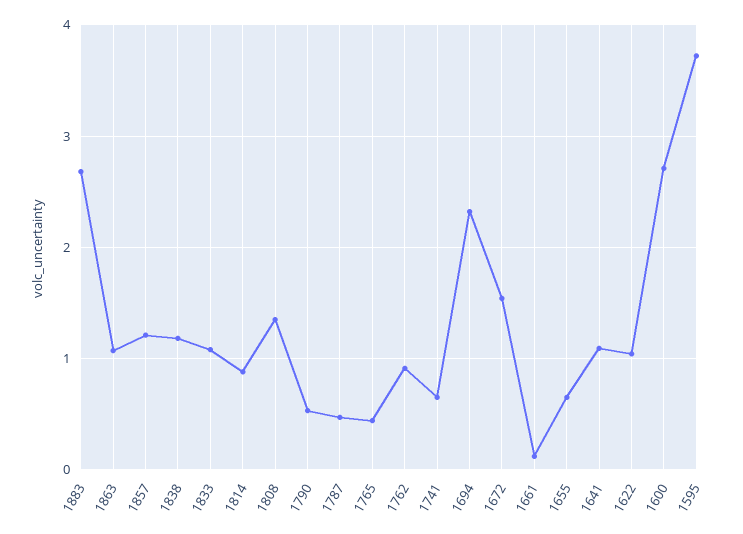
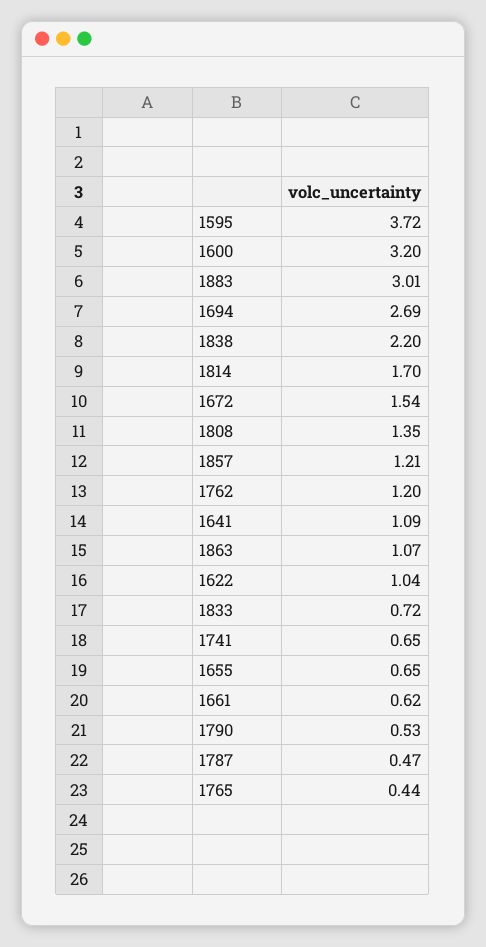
  {
-   "1883": 2.7,
+   "1883": 3.01,
    "1863": 1.07,
    "1857": 1.21,
-   "1838": 1.2,
+   "1838": 2.2,
-   "1833": 1.1,
+   "1833": 0.72,
-   "1814": 0.9,
+   "1814": 1.7,
    "1808": 1.35,
    "1790": 0.53,
    "1787": 0.47,
    "1765": 0.44,
-   "1762": 0.9,
+   "1762": 1.2,
    "1741": 0.65,
-   "1694": 2.3,
+   "1694": 2.69,
    "1672": 1.54,
-   "1661": 0.1,
+   "1661": 0.62,
    "1655": 0.65,
    "1641": 1.09,
    "1622": 1.04,
-   "1600": 2.7,
+   "1600": 3.2,
    "1595": 3.72
  }

